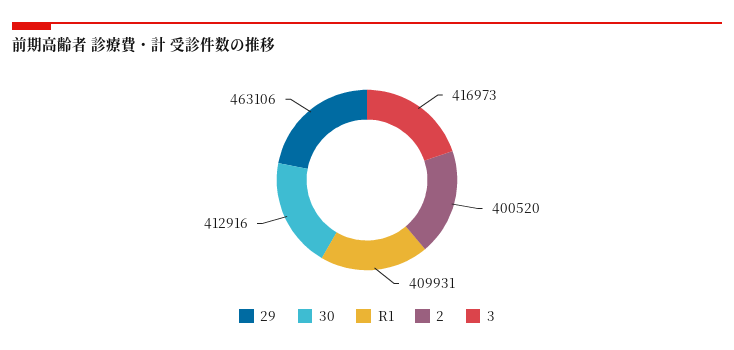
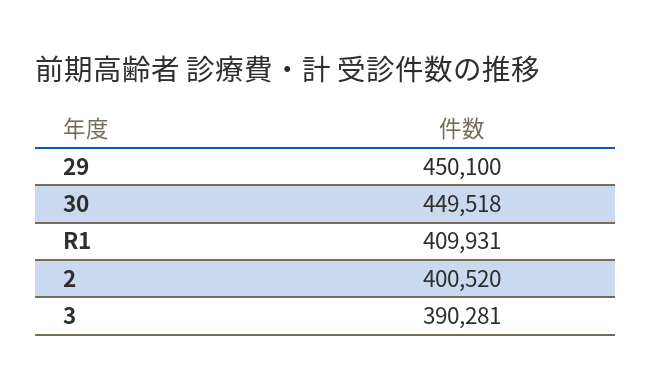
  {
-   "29": 463106,
+   "29": 450100,
-   "30": 412916,
+   "30": 449518,
    "R1": 409931,
    "2": 400520,
-   "3": 416973
+   "3": 390281
  }

